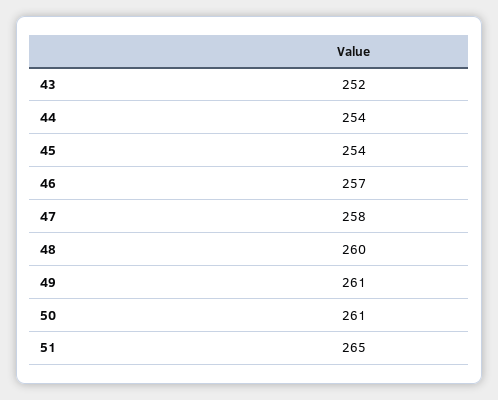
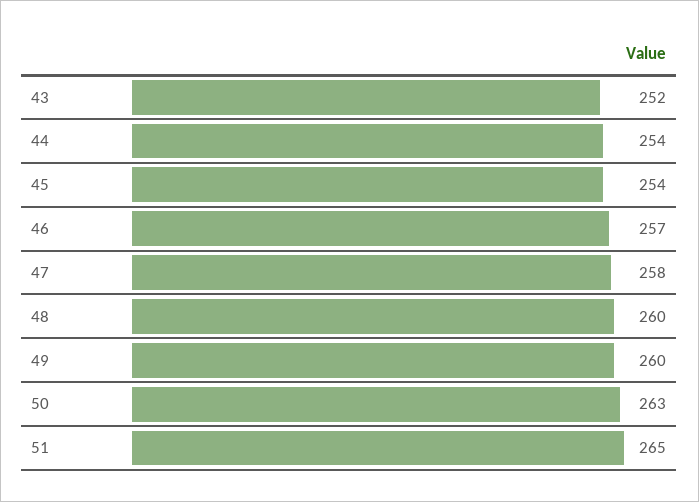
  {
    "43": 252,
    "44": 254,
    "45": 254,
    "46": 257,
    "47": 258,
    "48": 260,
-   "49": 261,
+   "49": 260,
-   "50": 261,
+   "50": 263,
    "51": 265
  }

